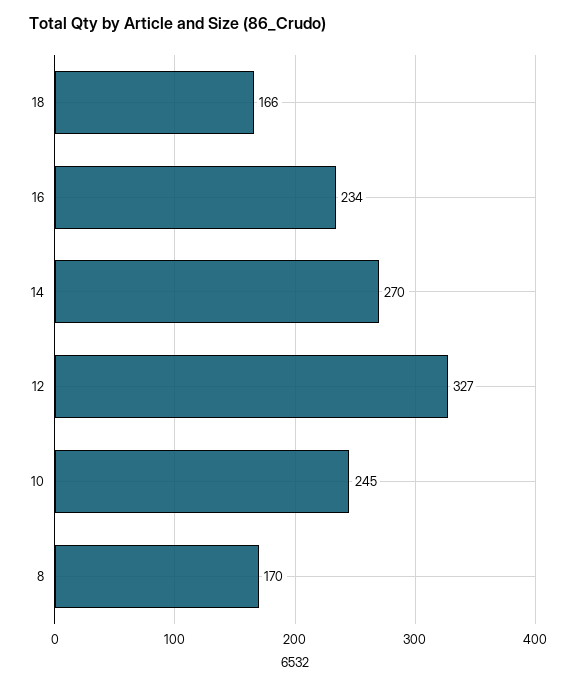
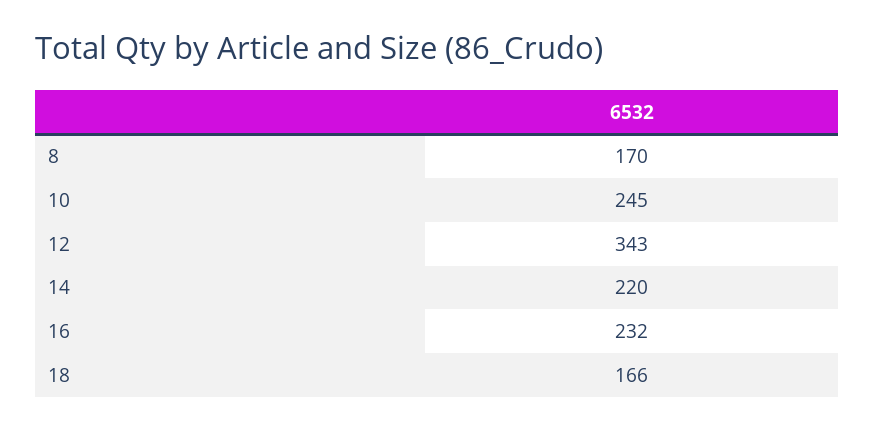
  {
    "18": 166,
-   "16": 234,
+   "16": 232,
-   "14": 270,
+   "14": 220,
-   "12": 327,
+   "12": 343,
    "10": 245,
    "8": 170
  }

